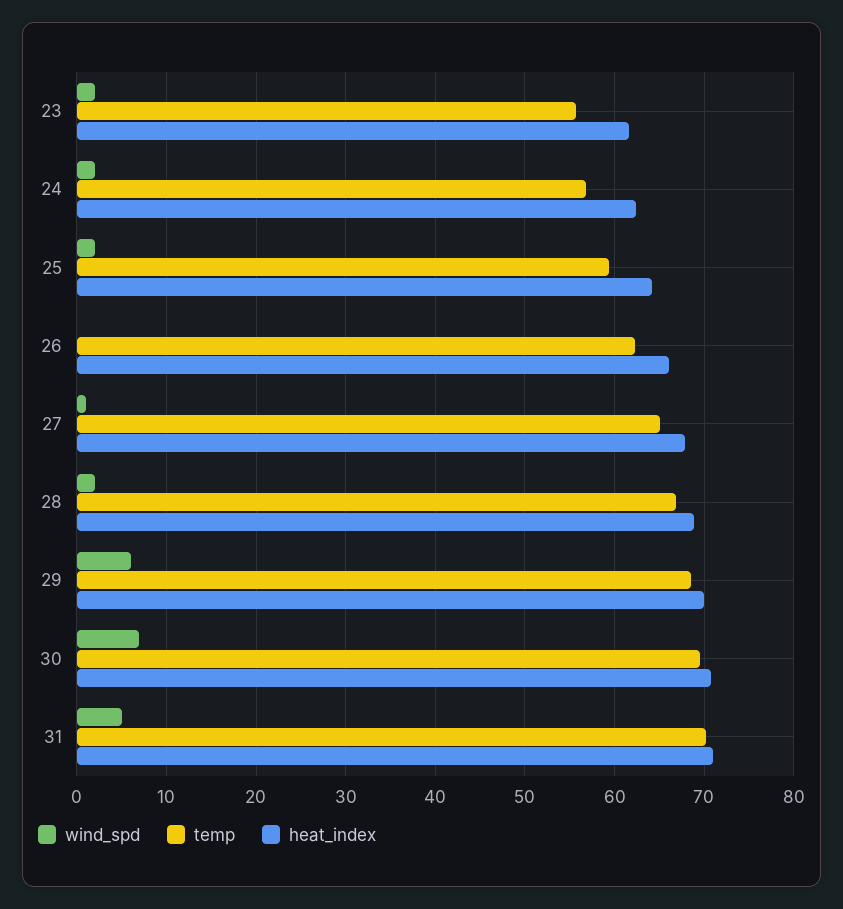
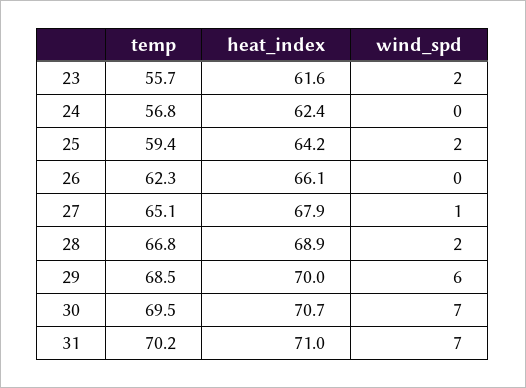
  {
    "wind_spd": {
      "23": 2,
-     "24": 2,
+     "24": 0,
      "25": 2,
      "26": 0,
      "27": 1,
      "28": 2,
      "29": 6,
      "30": 7,
-     "31": 5
+     "31": 7
    },
    "temp": {
      "23": 55.7,
      "24": 56.8,
      "25": 59.4,
      "26": 62.3,
      "27": 65.1,
      "28": 66.8,
      "29": 68.5,
      "30": 69.5,
      "31": 70.2
    },
    "heat_index": {
      "23": 61.6,
      "24": 62.4,
      "25": 64.2,
      "26": 66.1,
      "27": 67.9,
      "28": 68.9,
      "29": 70,
      "30": 70.7,
      "31": 71
    }
  }

